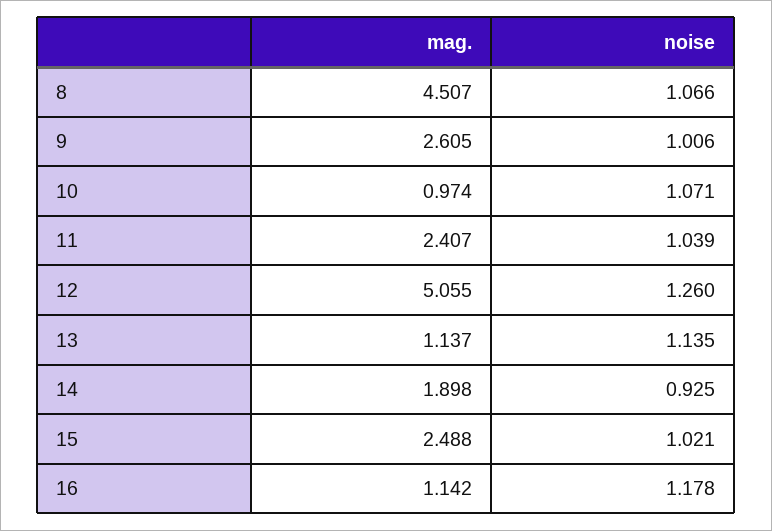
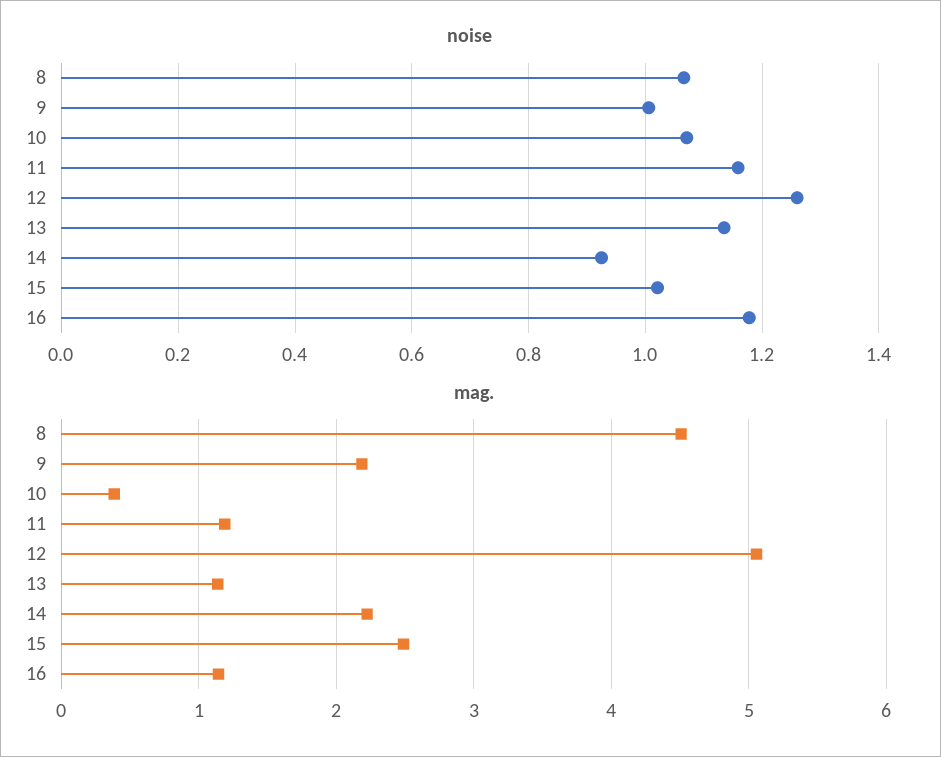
  {
    "mag.": {
      "8": 4.507,
-     "9": 2.605,
+     "9": 2.2,
-     "10": 0.974,
+     "10": 0.4,
-     "11": 2.407,
+     "11": 1.2,
      "12": 5.055,
      "13": 1.137,
-     "14": 1.898,
+     "14": 2.2,
      "15": 2.488,
      "16": 1.142
    },
    "noise": {
      "8": 1.066,
      "9": 1.006,
      "10": 1.071,
-     "11": 1.039,
+     "11": 1.16,
      "12": 1.26,
      "13": 1.135,
      "14": 0.925,
      "15": 1.021,
      "16": 1.178
    }
  }

